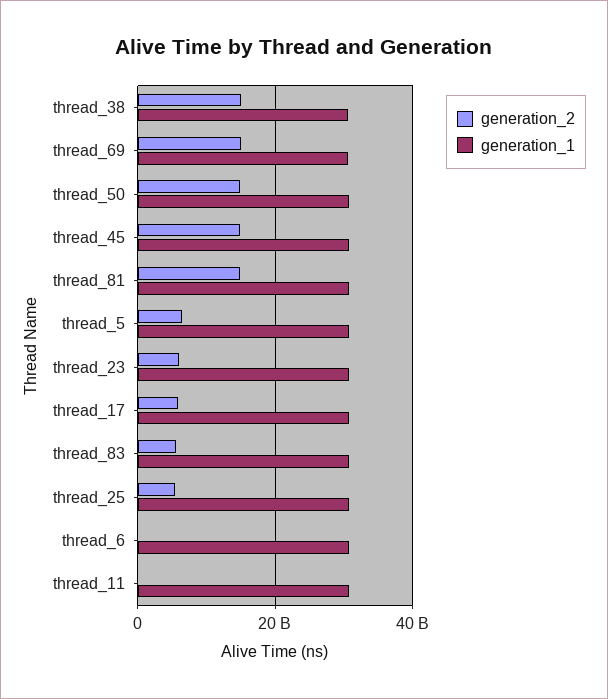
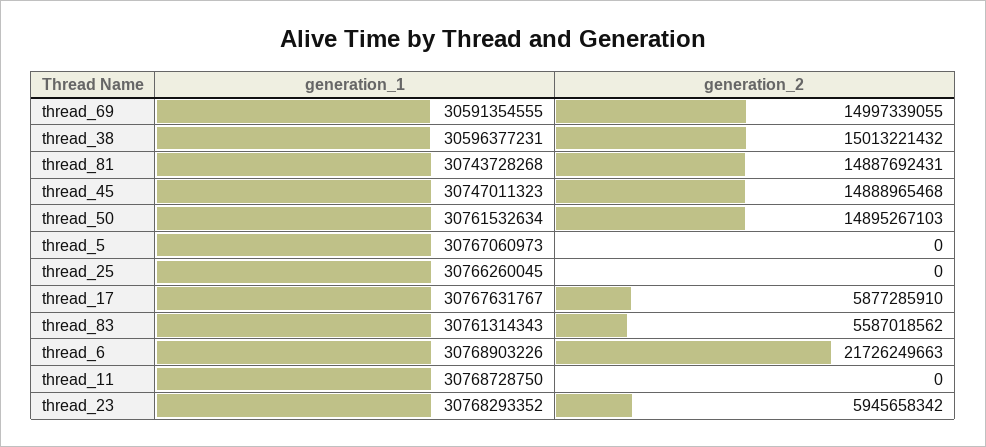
  {
    "generation_2": {
      "thread_38": 15013221432,
      "thread_69": 14997339055,
      "thread_50": 14895267103,
      "thread_45": 14888965468,
      "thread_81": 14887692431,
-     "thread_5": 6000000000,
+     "thread_5": 0,
      "thread_23": 5945658342,
      "thread_17": 5877285910,
      "thread_83": 5587018562,
-     "thread_25": 6000000000,
+     "thread_25": 0,
-     "thread_6": 0,
+     "thread_6": 21726249663,
      "thread_11": 0
    },
    "generation_1": {
      "thread_38": 30596377231,
      "thread_69": 30591354555,
      "thread_50": 30761532634,
      "thread_45": 30747011323,
      "thread_81": 30743728268,
      "thread_5": 30767060973,
      "thread_23": 30768293352,
      "thread_17": 30767631767,
      "thread_83": 30761314343,
      "thread_25": 30766260045,
      "thread_6": 30768903226,
      "thread_11": 30768728750
    }
  }

